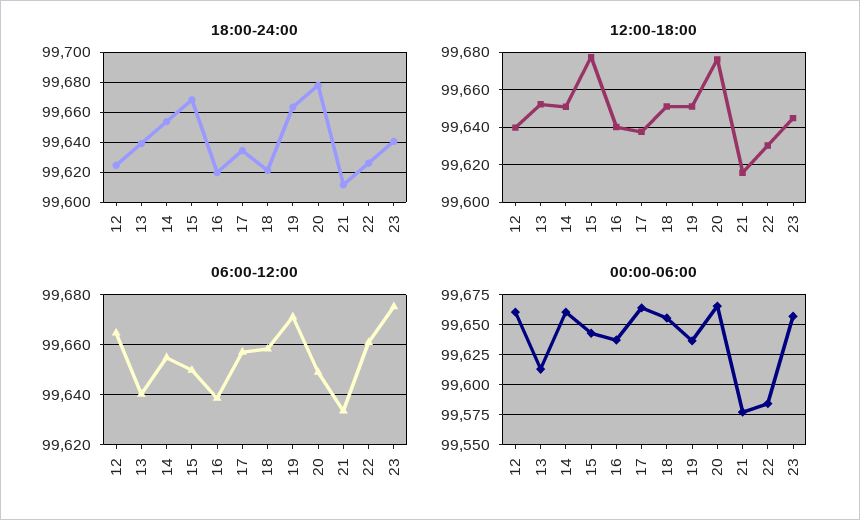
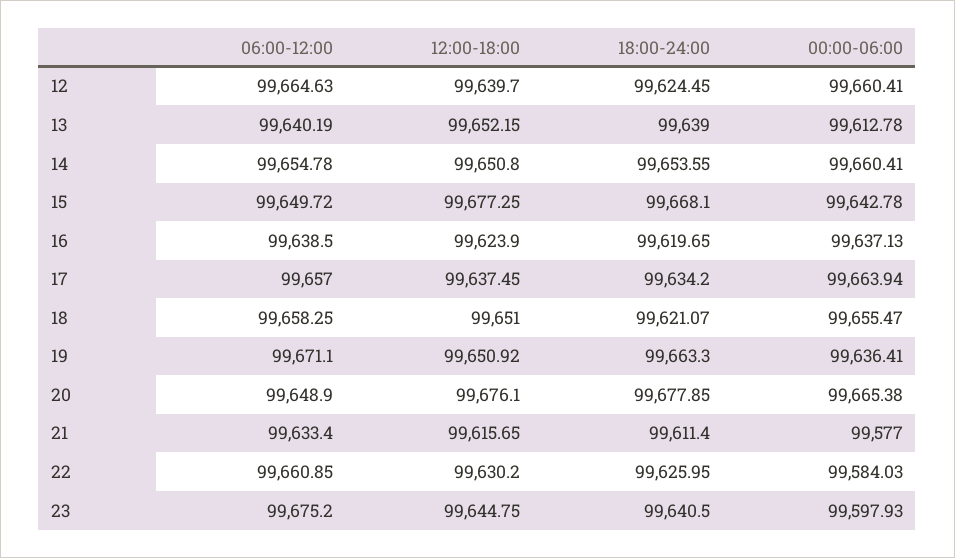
  {
    "18:00-24:00": {
      "12": 99624.45,
      "13": 99639,
      "14": 99653.55,
      "15": 99668.1,
      "16": 99619.65,
      "17": 99634.2,
      "18": 99621.07,
      "19": 99663.3,
      "20": 99677.85,
      "21": 99611.4,
      "22": 99625.95,
      "23": 99640.5
    },
    "12:00-18:00": {
      "12": 99639.7,
      "13": 99652.15,
      "14": 99650.8,
      "15": 99677.25,
-     "16": 99640,
+     "16": 99623.9,
      "17": 99637.45,
      "18": 99651,
      "19": 99650.92,
      "20": 99676.1,
      "21": 99615.65,
      "22": 99630.2,
      "23": 99644.75
    },
    "06:00-12:00": {
      "12": 99664.63,
      "13": 99640.19,
      "14": 99654.78,
      "15": 99649.72,
      "16": 99638.5,
      "17": 99657,
      "18": 99658.25,
      "19": 99671.1,
      "20": 99648.9,
      "21": 99633.4,
      "22": 99660.85,
      "23": 99675.2
    },
    "00:00-06:00": {
      "12": 99660.41,
      "13": 99612.78,
      "14": 99660.41,
      "15": 99642.78,
      "16": 99637.13,
      "17": 99663.94,
      "18": 99655.47,
      "19": 99636.41,
      "20": 99665.38,
      "21": 99577,
      "22": 99584.03,
-     "23": 99650
+     "23": 99597.93
    }
  }

